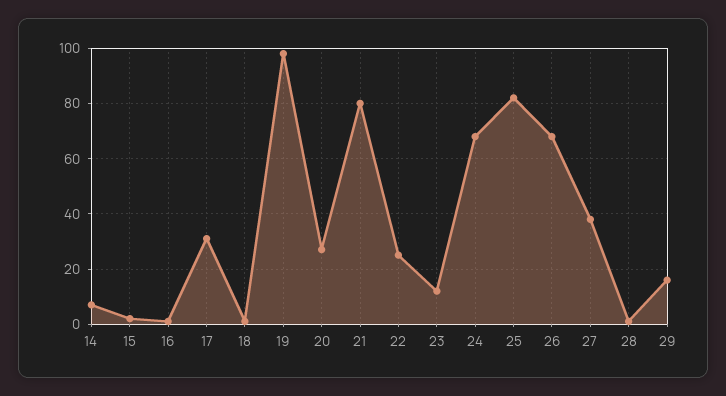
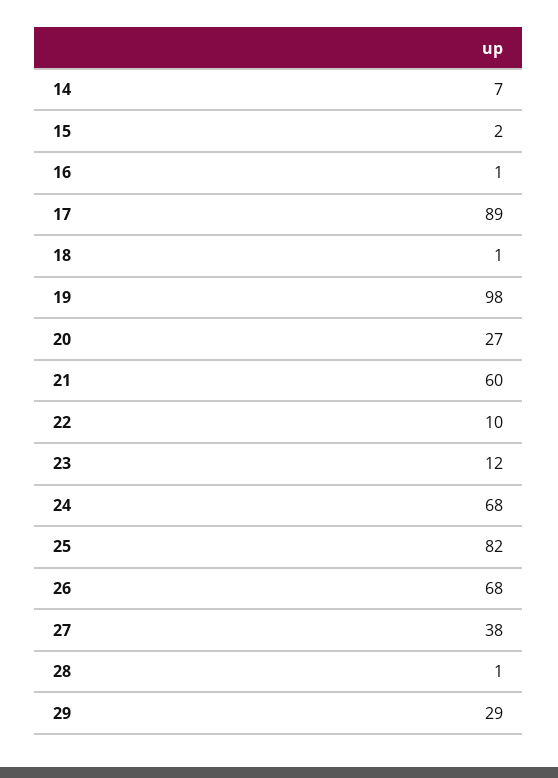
  {
    "14": 7,
    "15": 2,
    "16": 1,
-   "17": 30,
+   "17": 89,
    "18": 1,
    "19": 98,
    "20": 27,
-   "21": 80,
+   "21": 60,
-   "22": 25,
+   "22": 10,
    "23": 12,
    "24": 68,
    "25": 82,
    "26": 68,
    "27": 38,
    "28": 1,
-   "29": 15
+   "29": 29
  }

